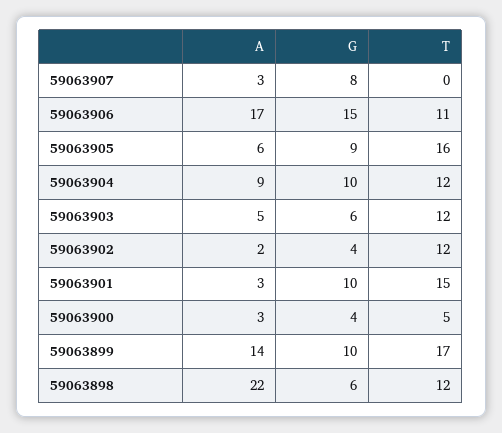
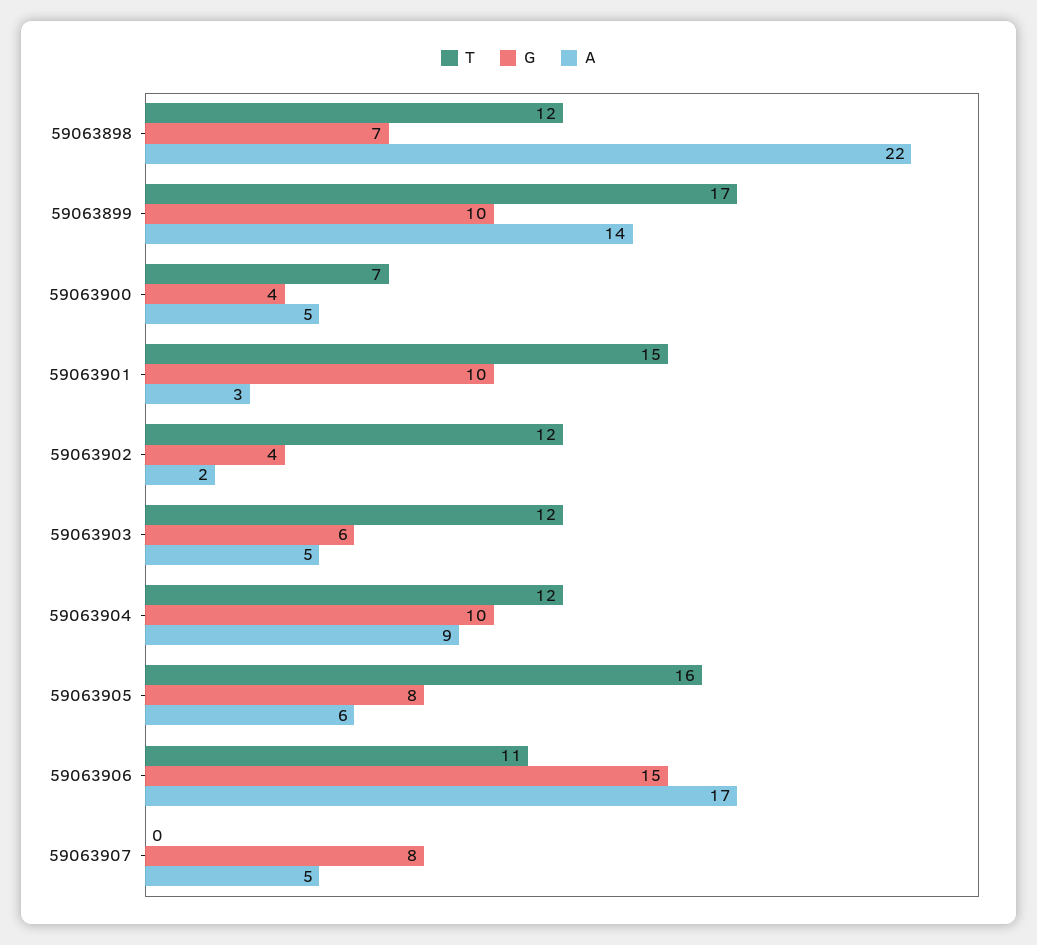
  {
    "A": {
-     "59063907": 3,
+     "59063907": 5,
      "59063906": 17,
      "59063905": 6,
      "59063904": 9,
      "59063903": 5,
      "59063902": 2,
      "59063901": 3,
-     "59063900": 3,
+     "59063900": 5,
      "59063899": 14,
      "59063898": 22
    },
    "G": {
      "59063907": 8,
      "59063906": 15,
-     "59063905": 9,
+     "59063905": 8,
      "59063904": 10,
      "59063903": 6,
      "59063902": 4,
      "59063901": 10,
      "59063900": 4,
      "59063899": 10,
-     "59063898": 6
+     "59063898": 7
    },
    "T": {
      "59063907": 0,
      "59063906": 11,
      "59063905": 16,
      "59063904": 12,
      "59063903": 12,
      "59063902": 12,
      "59063901": 15,
-     "59063900": 5,
+     "59063900": 7,
      "59063899": 17,
      "59063898": 12
    }
  }

